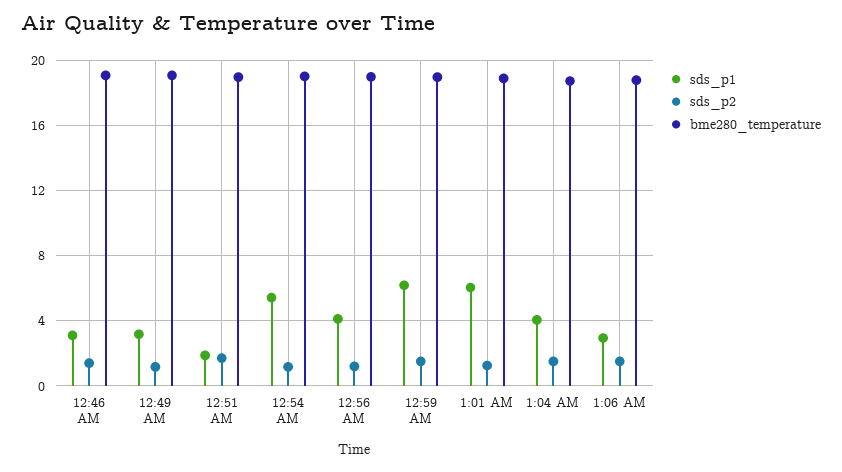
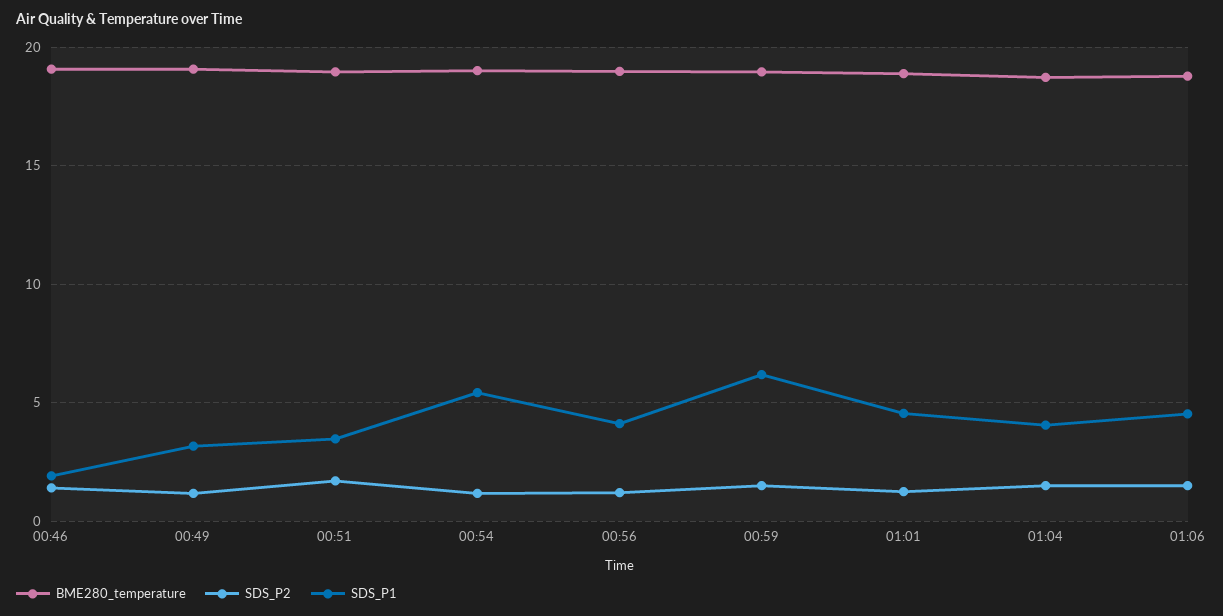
  {
    "sds_p1": {
-     "12:46 AM": 3,
+     "12:46 AM": 2,
      "12:49 AM": 3,
-     "12:51 AM": 2,
+     "12:51 AM": 3.5,
      "12:54 AM": 5.5,
      "12:56 AM": 4,
      "12:59 AM": 6,
-     "1:01 AM": 6,
+     "1:01 AM": 4.5,
      "1:04 AM": 4,
-     "1:06 AM": 3
+     "1:06 AM": 4.5
    },
    "sds_p2": {
      "12:46 AM": 1.5,
      "12:49 AM": 1,
      "12:51 AM": 1.5,
      "12:54 AM": 1,
      "12:56 AM": 1,
      "12:59 AM": 1.5,
      "1:01 AM": 1.5,
      "1:04 AM": 1.5,
      "1:06 AM": 1.5
    },
    "bme280_temperature": {
      "12:46 AM": 19,
      "12:49 AM": 19,
      "12:51 AM": 19,
      "12:54 AM": 19,
      "12:56 AM": 19,
      "12:59 AM": 19,
      "1:01 AM": 19,
      "1:04 AM": 18.5,
      "1:06 AM": 19
    }
  }

